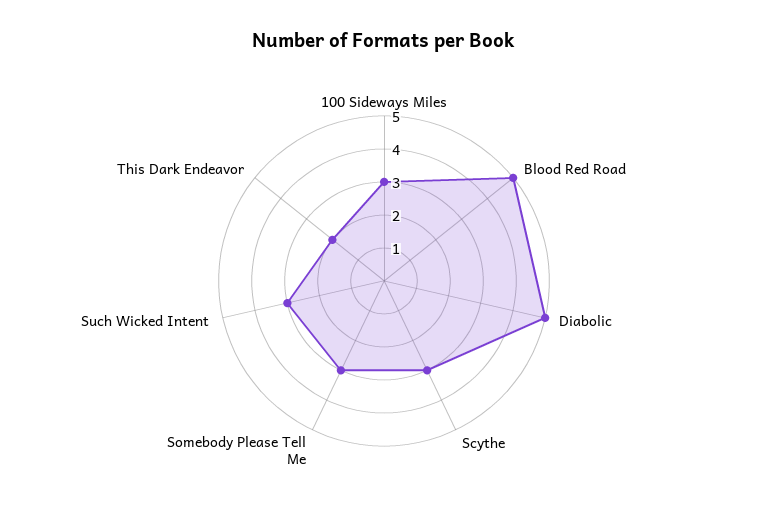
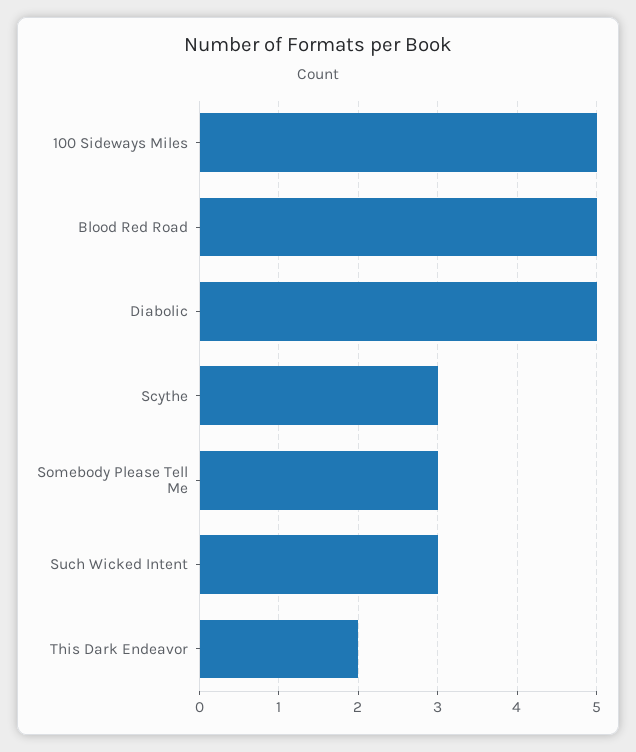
  {
-   "100 Sideways Miles": 3,
+   "100 Sideways Miles": 5,
    "Blood Red Road": 5,
    "Diabolic": 5,
    "Scythe": 3,
    "Somebody Please Tell Me": 3,
    "Such Wicked Intent": 3,
    "This Dark Endeavor": 2
  }

